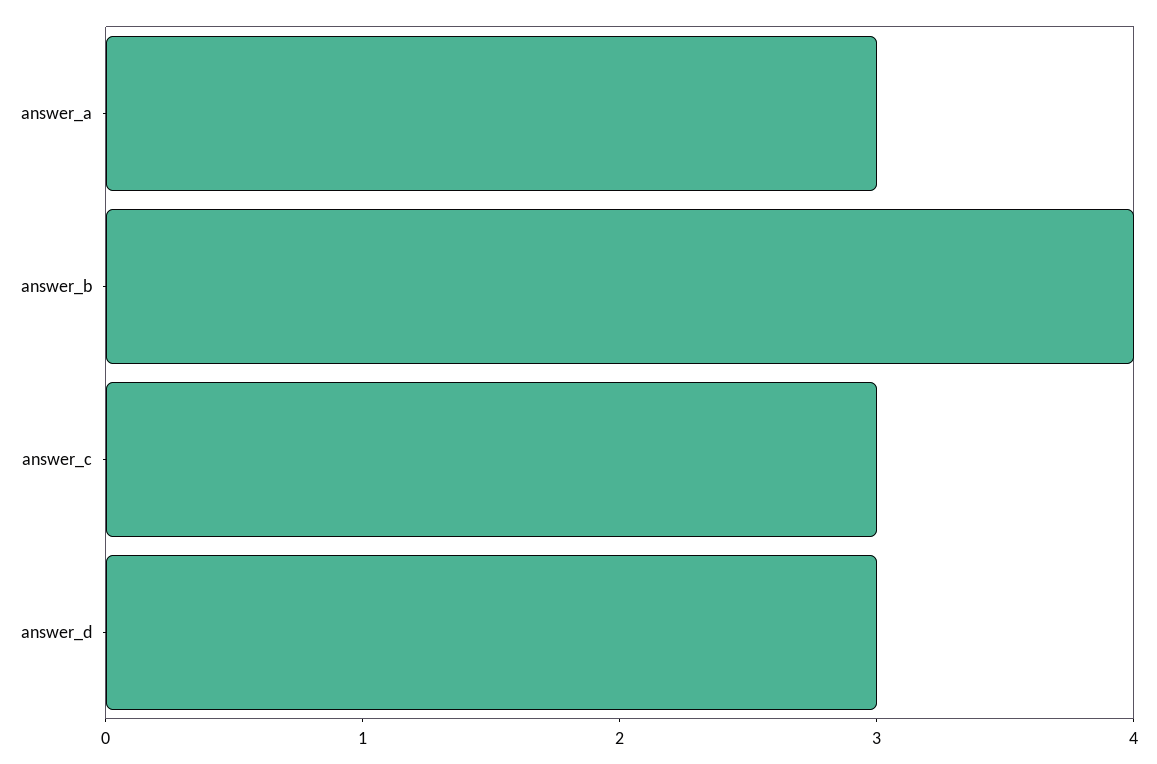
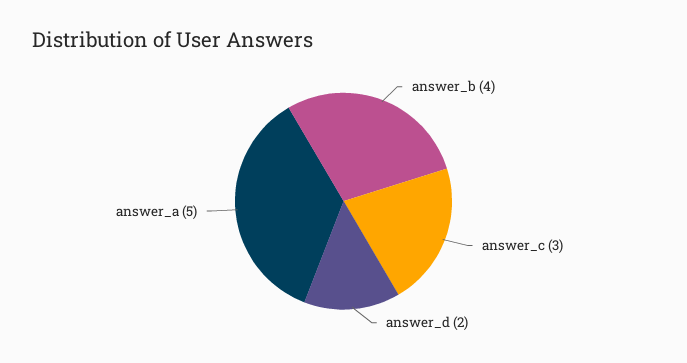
  {
-   "answer_a": 3,
+   "answer_a": 5,
    "answer_b": 4,
    "answer_c": 3,
-   "answer_d": 3
+   "answer_d": 2
  }

